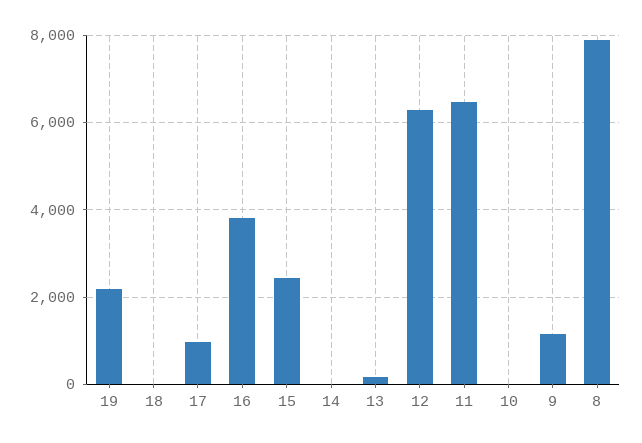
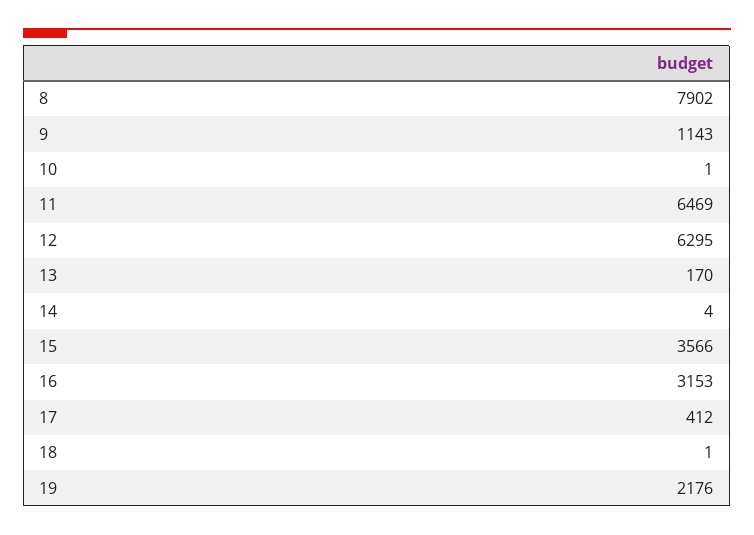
  {
    "19": 2176,
    "18": 1,
-   "17": 1000,
+   "17": 412,
-   "16": 3800,
+   "16": 3153,
-   "15": 2400,
+   "15": 3566,
    "14": 4,
    "13": 170,
    "12": 6295,
    "11": 6469,
    "10": 1,
    "9": 1143,
    "8": 7902
  }

